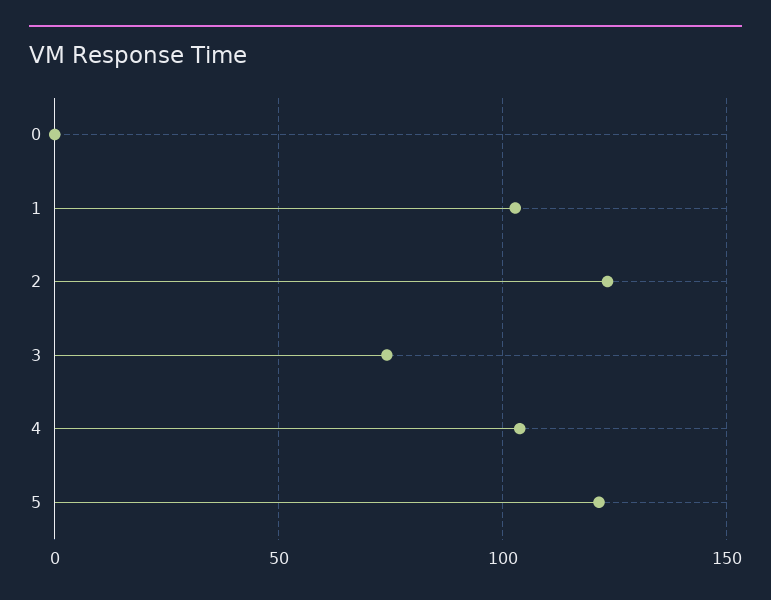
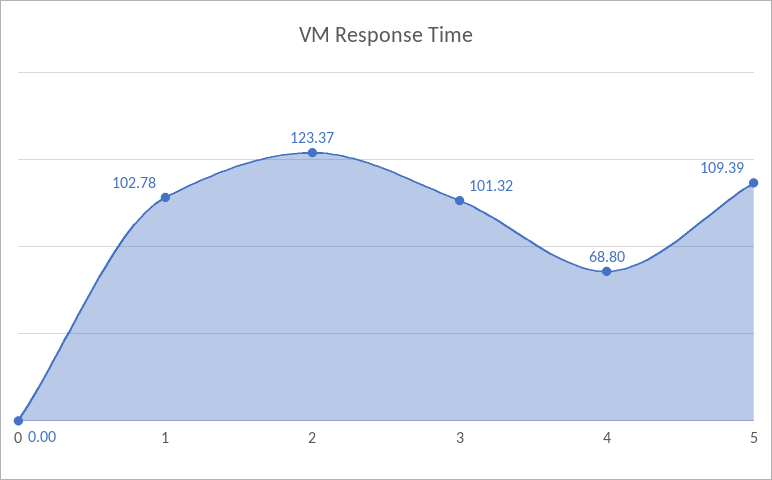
  {
    "0": 0,
    "1": 102.78,
    "2": 123.37,
-   "3": 75,
+   "3": 101.32,
-   "4": 105,
+   "4": 68.8,
-   "5": 120
+   "5": 109.39
  }

